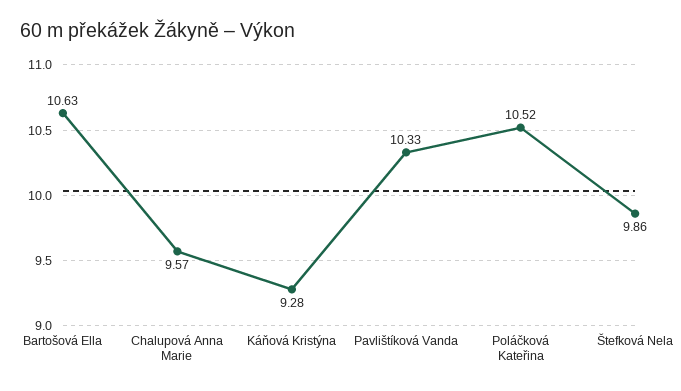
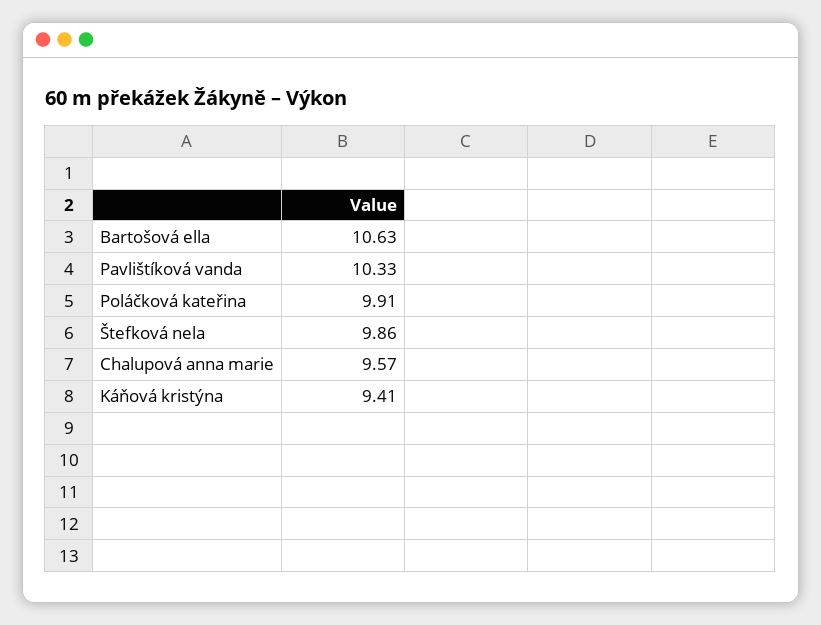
  {
    "Bartošová Ella": 10.63,
    "Chalupová Anna Marie": 9.57,
-   "Káňová Kristýna": 9.28,
+   "Káňová Kristýna": 9.41,
    "Pavlištíková Vanda": 10.33,
-   "Poláčková Kateřina": 10.52,
+   "Poláčková Kateřina": 9.91,
    "Štefková Nela": 9.86
  }

